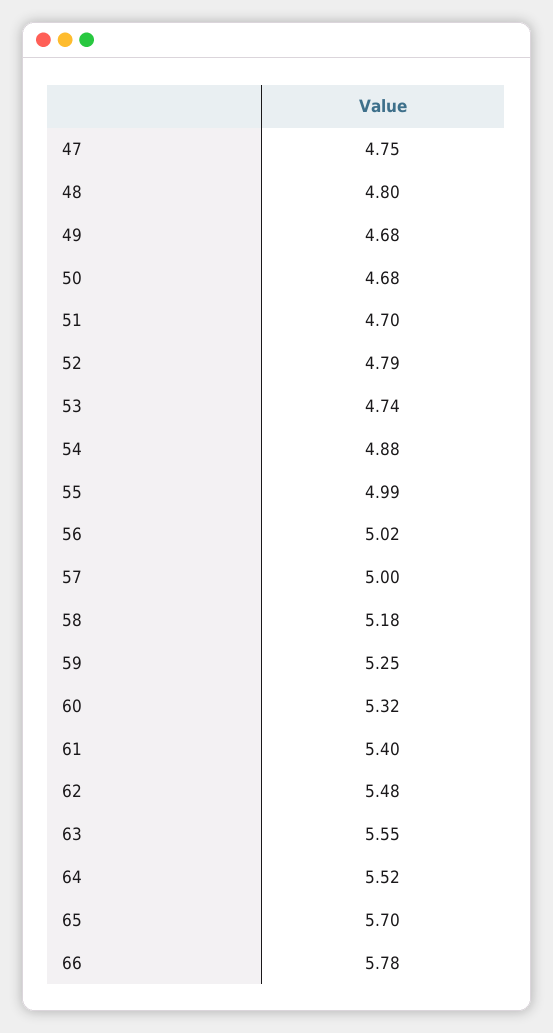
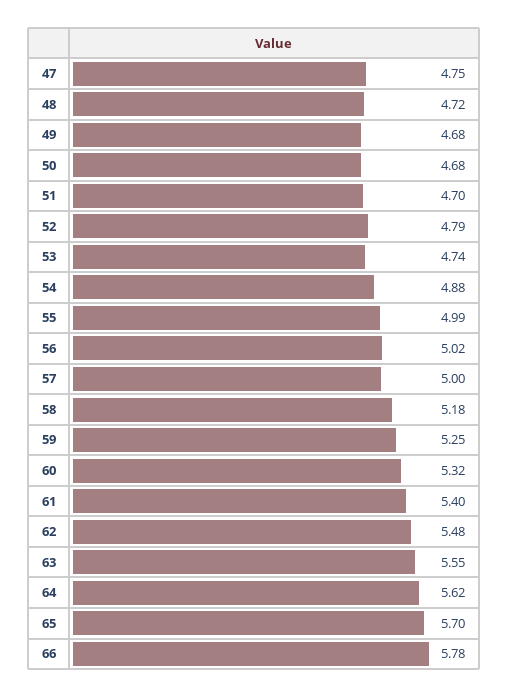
  {
    "47": 4.75,
-   "48": 4.8,
+   "48": 4.72,
    "49": 4.68,
    "50": 4.68,
    "51": 4.7,
    "52": 4.79,
    "53": 4.74,
    "54": 4.88,
    "55": 4.99,
    "56": 5.02,
    "57": 5,
    "58": 5.18,
    "59": 5.25,
    "60": 5.32,
    "61": 5.4,
    "62": 5.48,
    "63": 5.55,
-   "64": 5.52,
+   "64": 5.62,
    "65": 5.7,
    "66": 5.78
  }

